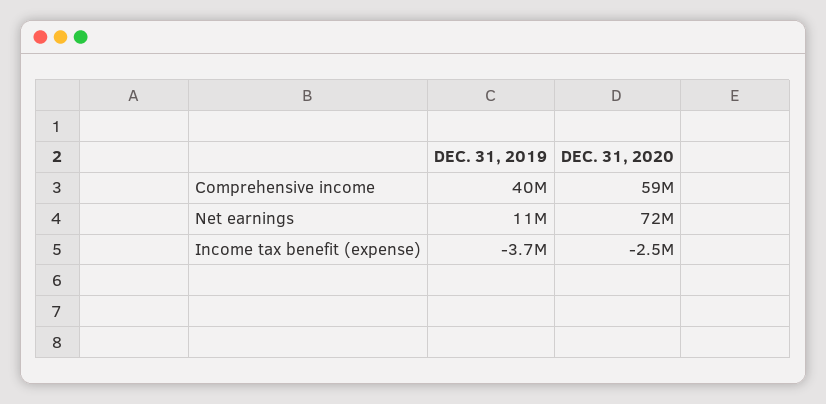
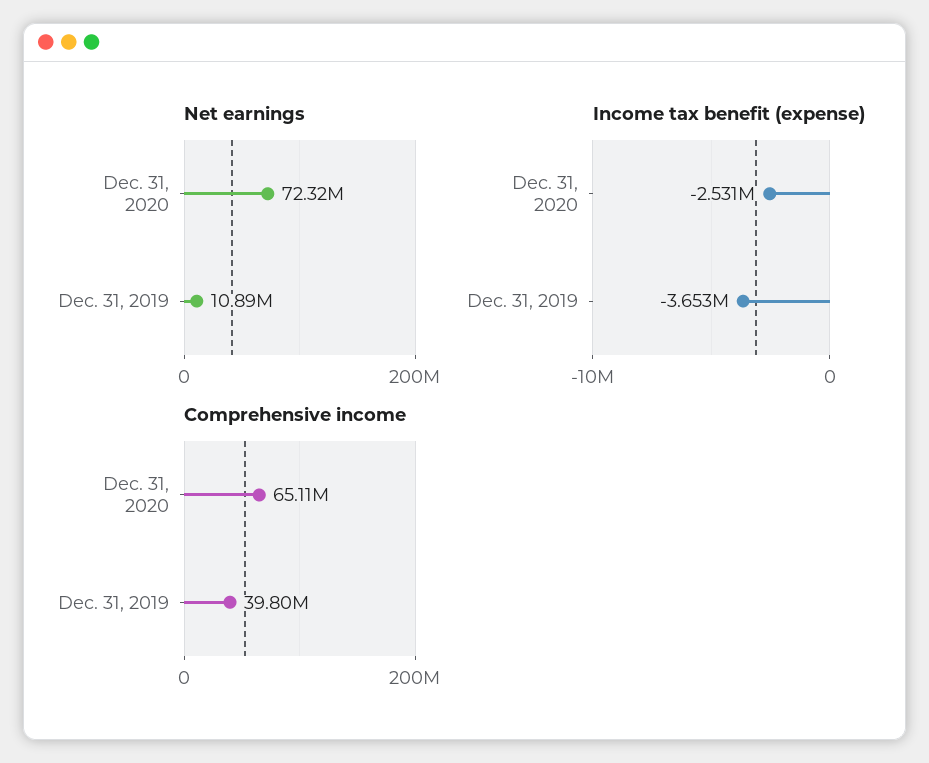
  {
    "Comprehensive income": {
      "DEC. 31, 2019": 39800000,
-     "DEC. 31, 2020": 59000000
+     "DEC. 31, 2020": 65110000
    },
    "Net earnings": {
      "DEC. 31, 2019": 10890000,
      "DEC. 31, 2020": 72320000
    },
    "Income tax benefit (expense)": {
      "DEC. 31, 2019": -3653000,
      "DEC. 31, 2020": -2531000
    }
  }

